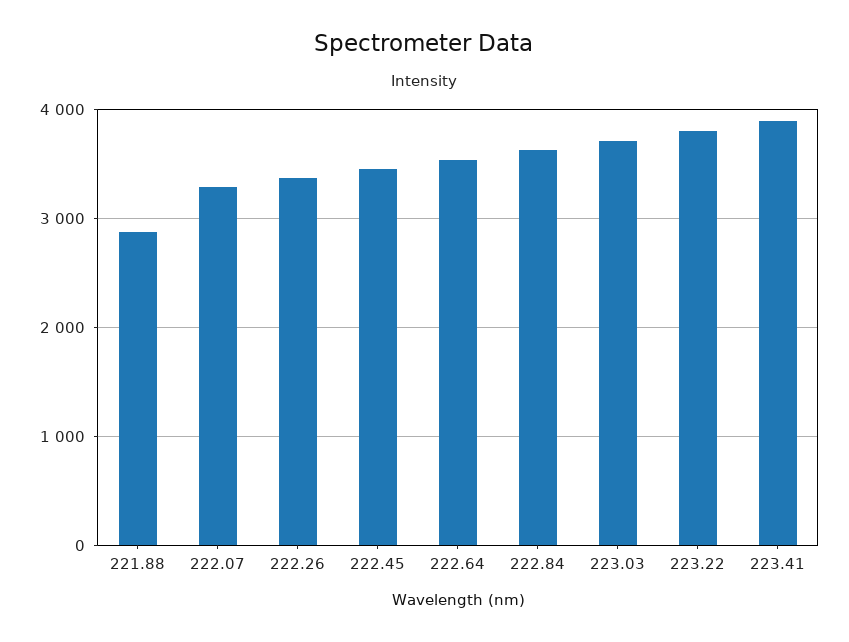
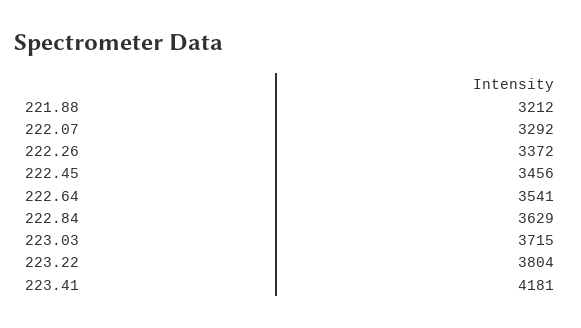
  {
-   "221.88": 2900,
+   "221.88": 3212,
    "222.07": 3292,
    "222.26": 3372,
    "222.45": 3456,
    "222.64": 3541,
    "222.84": 3629,
    "223.03": 3715,
    "223.22": 3804,
-   "223.41": 3900
+   "223.41": 4181
  }

